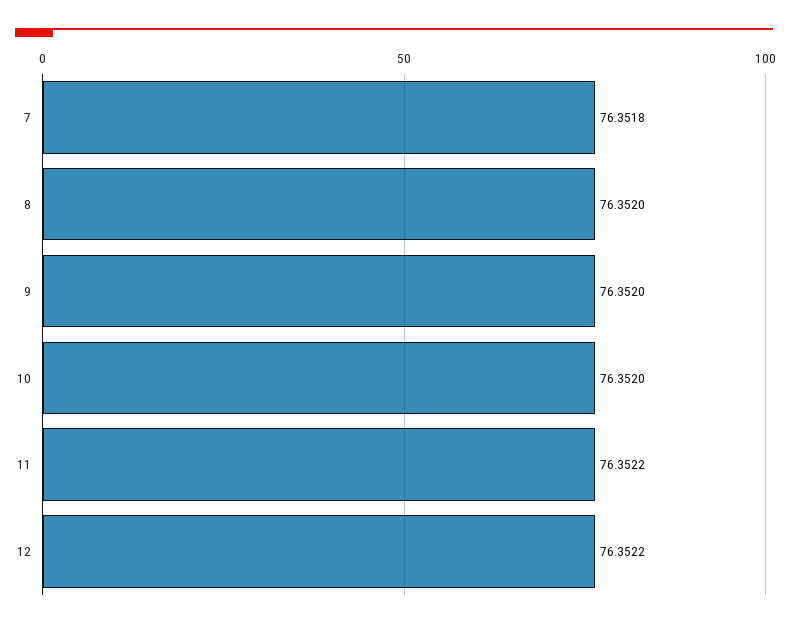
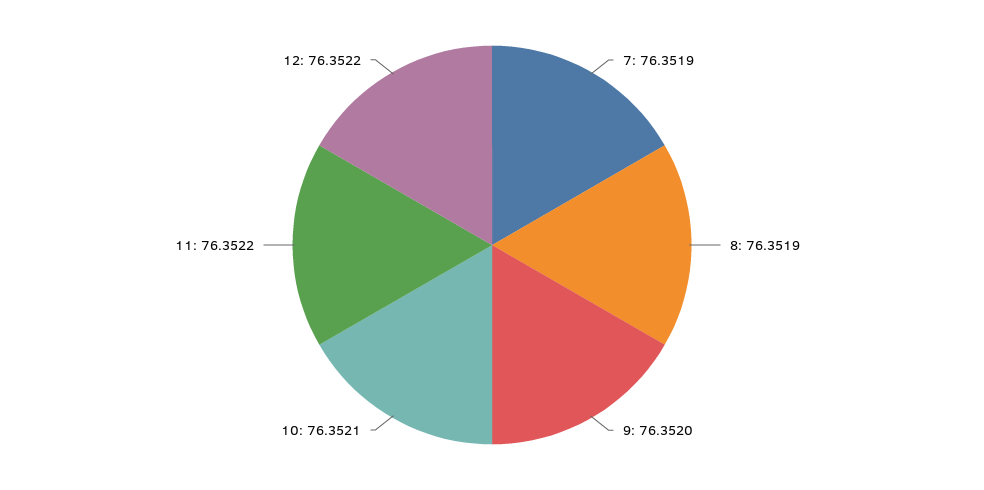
  {
-   "7": 76.3518,
+   "7": 76.3519,
-   "8": 76.352,
+   "8": 76.3519,
    "9": 76.352,
-   "10": 76.352,
+   "10": 76.3521,
    "11": 76.3522,
    "12": 76.3522
  }

